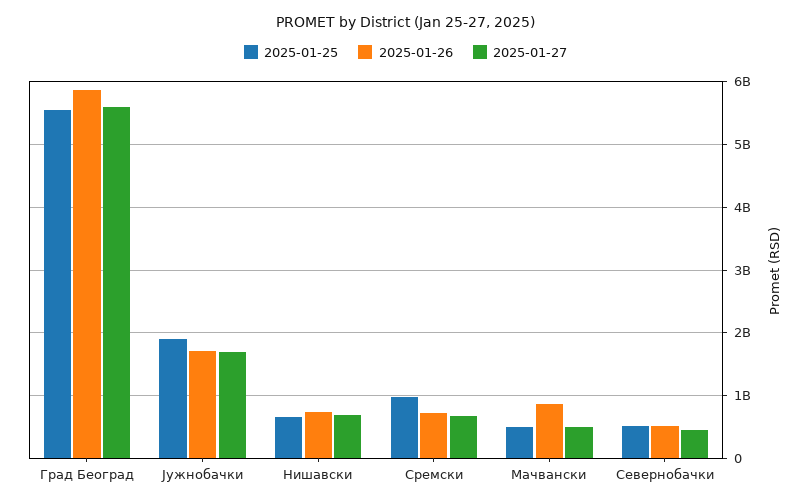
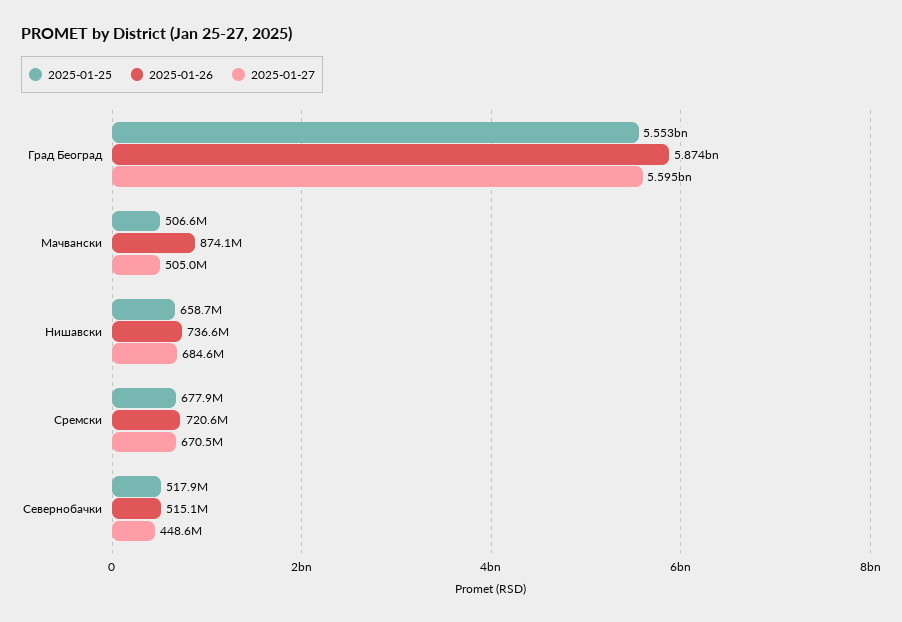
  {
    "2025-01-25": {
      "Град Београд": 5553000000,
-     "Јужнобачки": 1900000000,
      "Нишавски": 658700000,
-     "Сремски": 1000000000,
+     "Сремски": 677900000,
      "Мачвански": 506600000,
      "Севернобачки": 517900000
    },
    "2025-01-26": {
      "Град Београд": 5874000000,
-     "Јужнобачки": 1700000000,
      "Нишавски": 736600000,
      "Сремски": 720600000,
      "Мачвански": 874100000,
      "Севернобачки": 515100000
    },
    "2025-01-27": {
      "Град Београд": 5595000000,
-     "Јужнобачки": 1700000000,
      "Нишавски": 684600000,
      "Сремски": 670500000,
      "Мачвански": 505000000,
      "Севернобачки": 448600000
    }
  }

